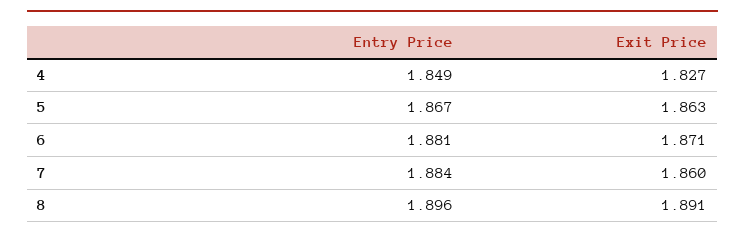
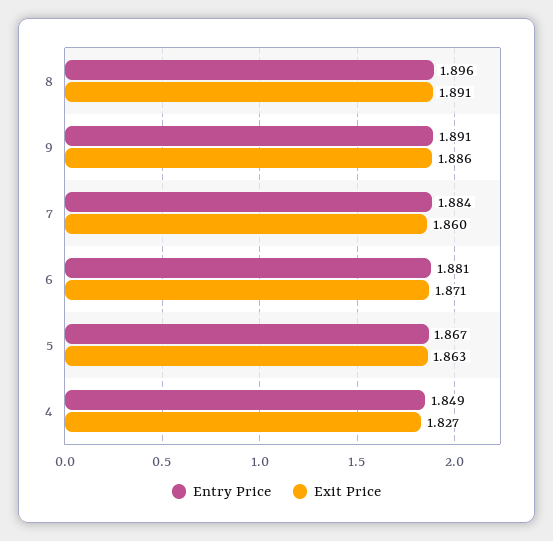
  {
    "Entry Price": {
      "4": 1.849,
      "5": 1.867,
      "6": 1.881,
      "7": 1.884,
-     "8": 1.896
+     "8": 1.896,
+     "9": 1.891
    },
    "Exit Price": {
      "4": 1.827,
      "5": 1.863,
      "6": 1.871,
      "7": 1.86,
-     "8": 1.891
+     "8": 1.891,
+     "9": 1.886
    }
  }

